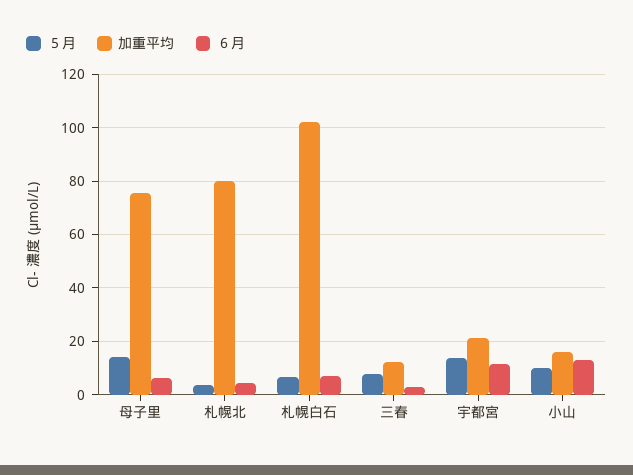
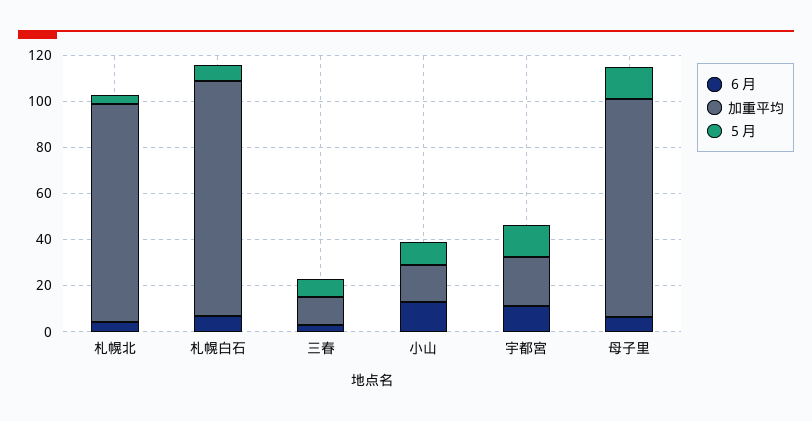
  {
    "５月": {
      "母子里": 15,
      "札幌北": 5,
      "札幌白石": 7.5,
      "三春": 7.5,
      "宇都宮": 15,
      "小山": 10
    },
    "加重平均": {
-     "母子里": 75,
+     "母子里": 95,
-     "札幌北": 80,
+     "札幌北": 95,
      "札幌白石": 102.5,
      "三春": 12.5,
      "宇都宮": 20,
      "小山": 15
    },
    "６月": {
      "母子里": 7.5,
      "札幌北": 5,
      "札幌白石": 7.5,
      "三春": 2.5,
      "宇都宮": 12.5,
      "小山": 12.5
    }
  }

